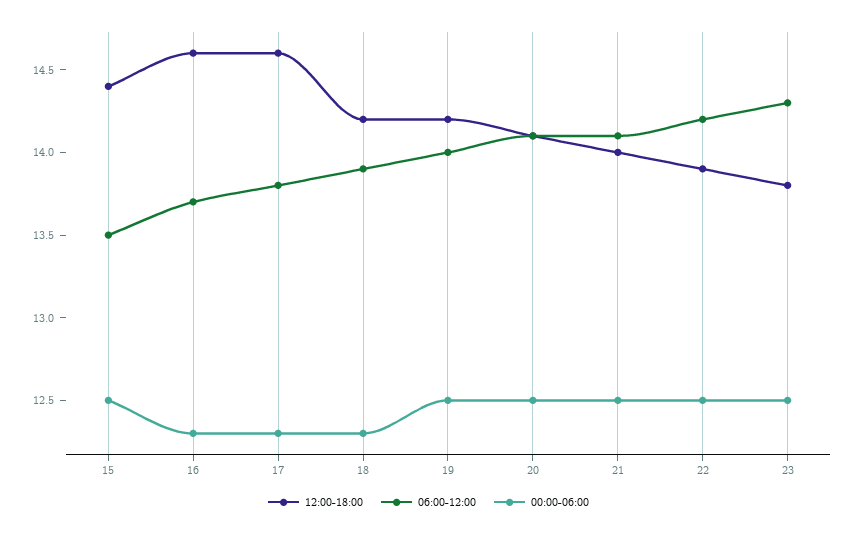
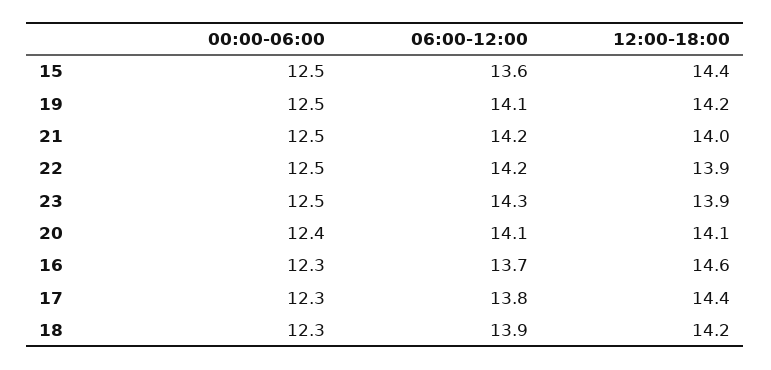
  {
    "12:00-18:00": {
      "15": 14.4,
      "16": 14.6,
-     "17": 14.6,
+     "17": 14.4,
      "18": 14.2,
      "19": 14.2,
      "20": 14.1,
      "21": 14,
      "22": 13.9,
-     "23": 13.8
+     "23": 13.9
    },
    "06:00-12:00": {
-     "15": 13.5,
+     "15": 13.6,
      "16": 13.7,
      "17": 13.8,
      "18": 13.9,
-     "19": 14,
+     "19": 14.1,
      "20": 14.1,
-     "21": 14.1,
+     "21": 14.2,
      "22": 14.2,
      "23": 14.3
    },
    "00:00-06:00": {
      "15": 12.5,
      "16": 12.3,
      "17": 12.3,
      "18": 12.3,
      "19": 12.5,
-     "20": 12.5,
+     "20": 12.4,
      "21": 12.5,
      "22": 12.5,
      "23": 12.5
    }
  }

